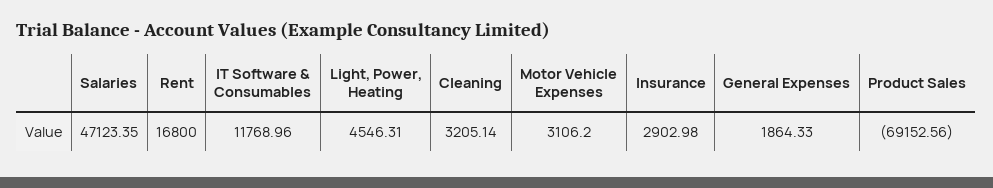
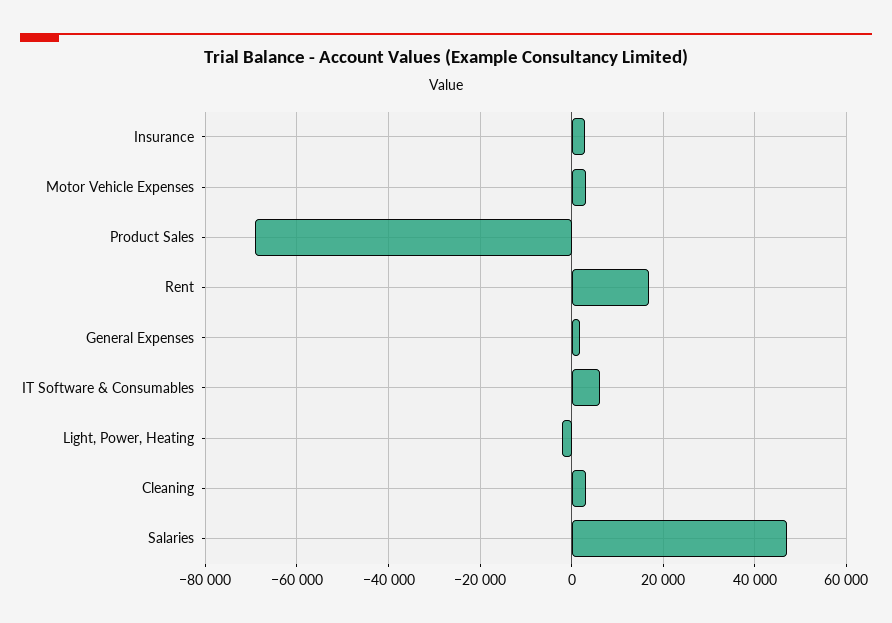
  {
    "Salaries": 47123.35,
    "Rent": 16800,
-   "IT Software & Consumables": 11768.96,
+   "IT Software & Consumables": 6000,
-   "Light, Power, Heating": 4546.31,
+   "Light, Power, Heating": -2000,
    "Cleaning": 3205.14,
    "Motor Vehicle Expenses": 3106.2,
    "Insurance": 2902.98,
    "General Expenses": 1864.33,
    "Product Sales": -69152.56
  }

